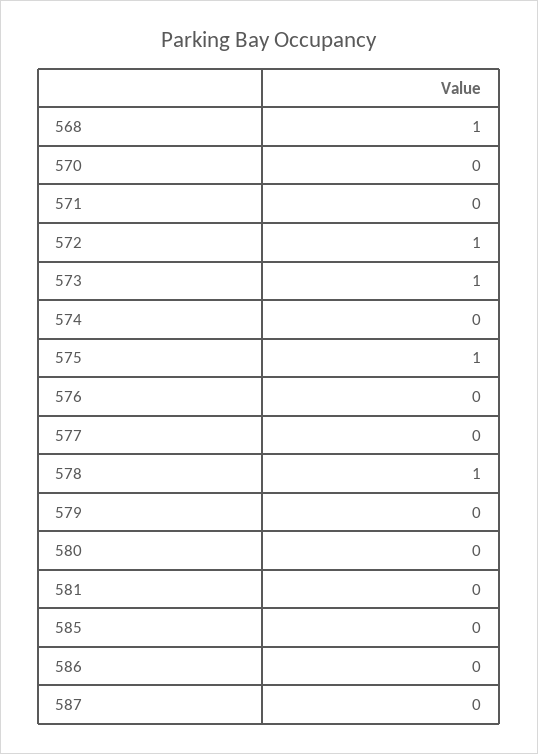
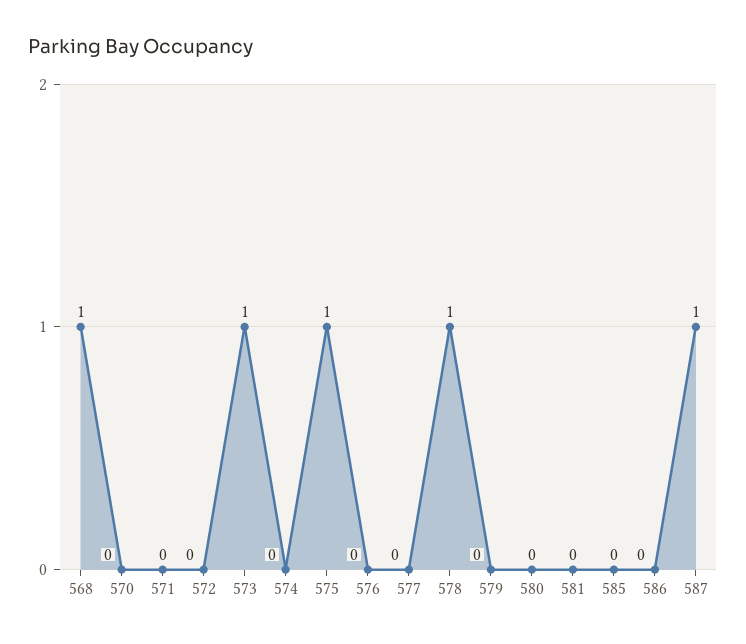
  {
    "568": 1,
    "570": 0,
    "571": 0,
-   "572": 1,
+   "572": 0,
    "573": 1,
    "574": 0,
    "575": 1,
    "576": 0,
    "577": 0,
    "578": 1,
    "579": 0,
    "580": 0,
    "581": 0,
    "585": 0,
    "586": 0,
-   "587": 0
+   "587": 1
  }

